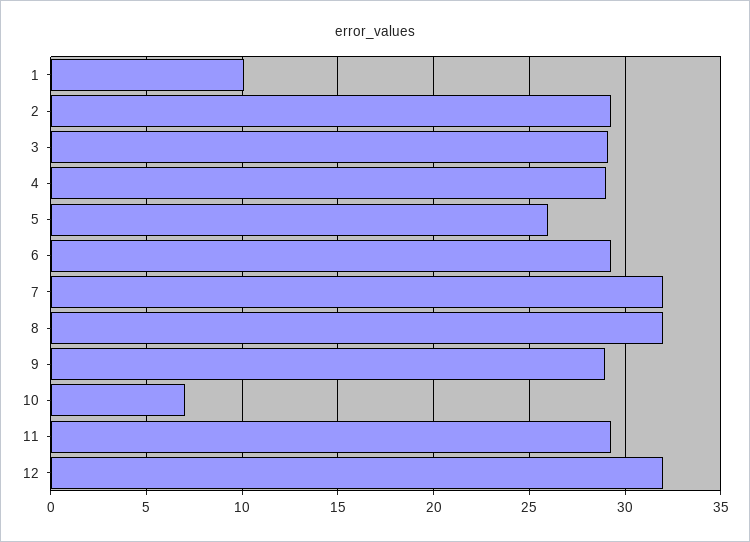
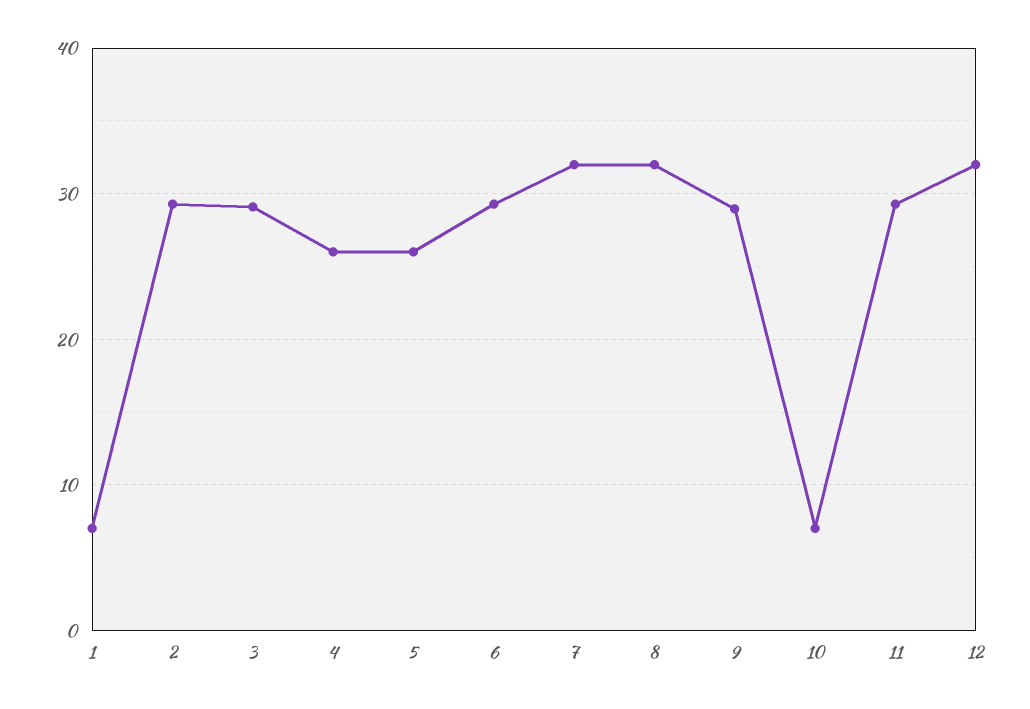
  {
-   "1": 10,
+   "1": 7,
    "2": 29.5,
    "3": 29,
-   "4": 29,
+   "4": 26,
    "5": 26,
    "6": 29.5,
    "7": 32,
    "8": 32,
    "9": 29,
    "10": 7,
    "11": 29.5,
    "12": 32
  }

